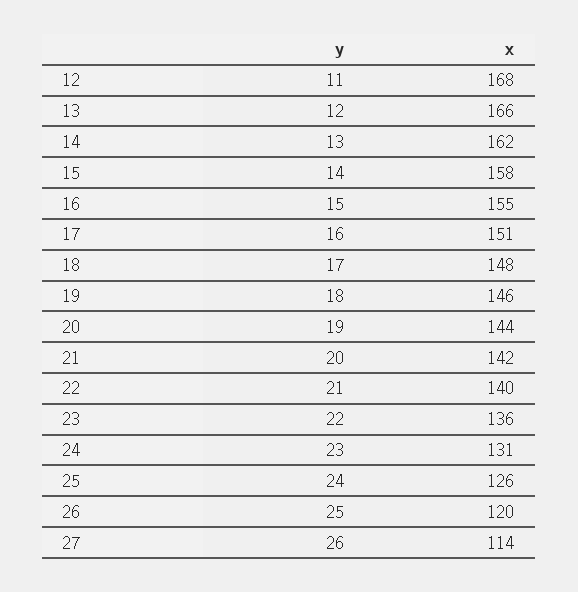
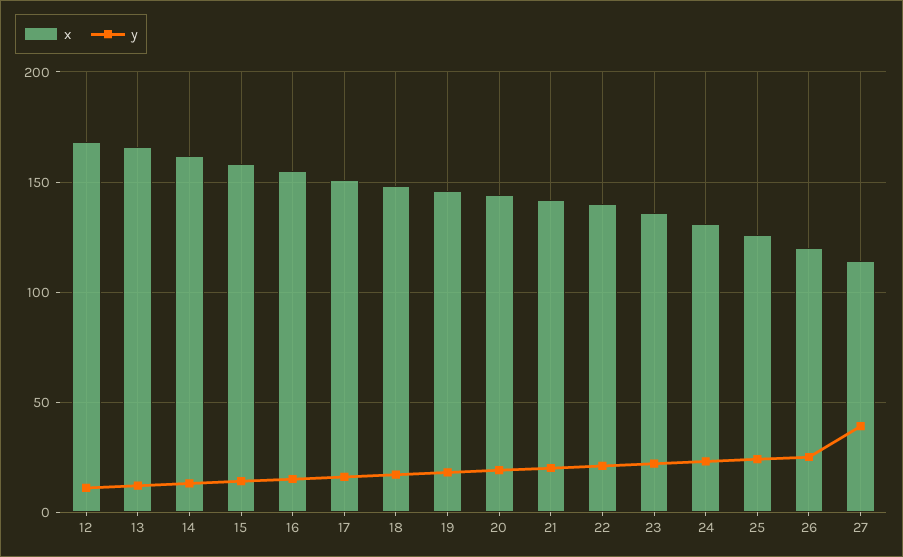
  {
    "y": {
      "12": 11,
      "13": 12,
      "14": 13,
      "15": 14,
      "16": 15,
      "17": 16,
      "18": 17,
      "19": 18,
      "20": 19,
      "21": 20,
      "22": 21,
      "23": 22,
      "24": 23,
      "25": 24,
      "26": 25,
-     "27": 26
+     "27": 40
    },
    "x": {
      "12": 168,
      "13": 166,
      "14": 162,
      "15": 158,
      "16": 155,
      "17": 151,
      "18": 148,
      "19": 146,
      "20": 144,
      "21": 142,
      "22": 140,
      "23": 136,
      "24": 131,
      "25": 126,
      "26": 120,
      "27": 114
    }
  }

